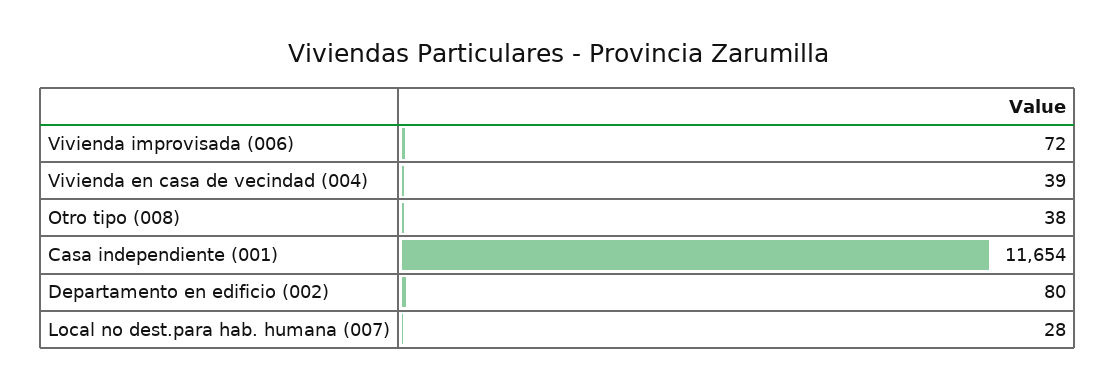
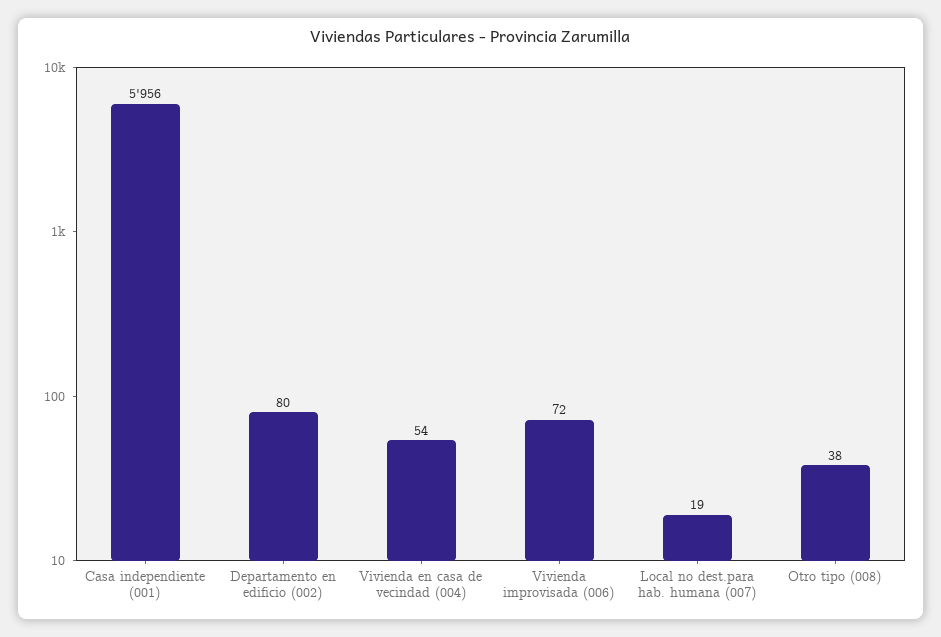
  {
    "Vivienda improvisada (006)": 72,
-   "Vivienda en casa de vecindad (004)": 39,
+   "Vivienda en casa de vecindad (004)": 54,
    "Otro tipo (008)": 38,
-   "Casa independiente (001)": 11654,
+   "Casa independiente (001)": 5956,
    "Departamento en edificio (002)": 80,
-   "Local no dest.para hab. humana (007)": 28
+   "Local no dest.para hab. humana (007)": 19
  }

